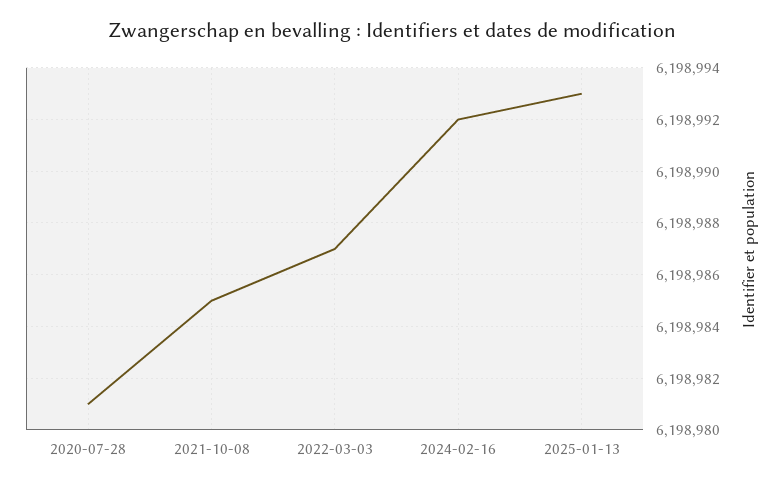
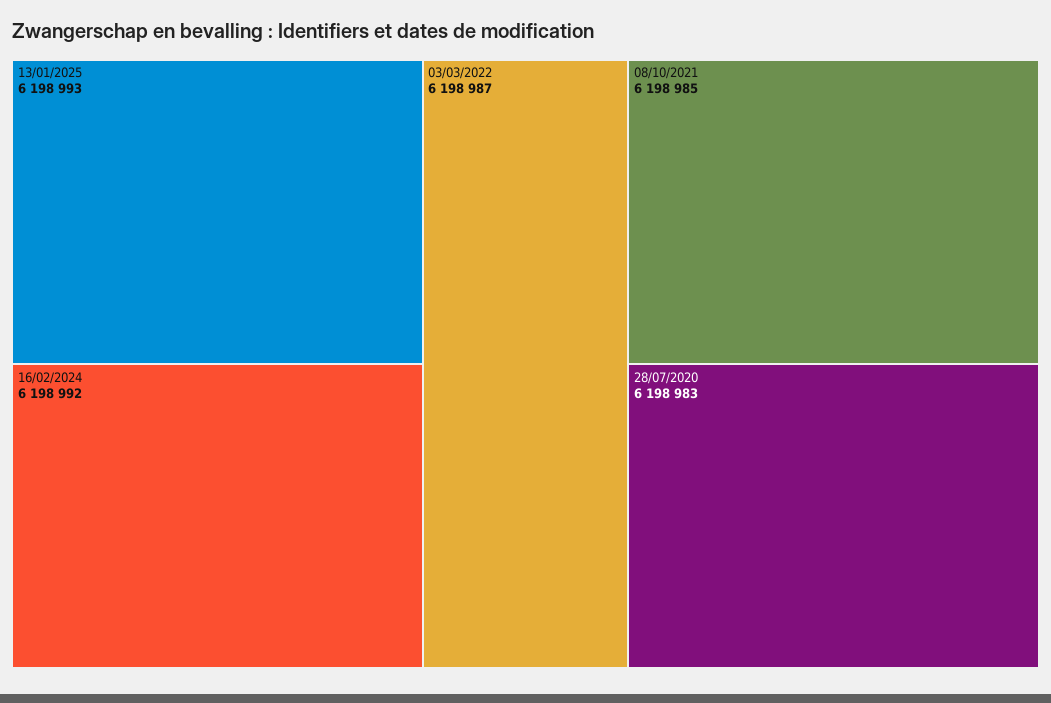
  {
-   "2020-07-28": 6198981,
+   "2020-07-28": 6198983,
    "2021-10-08": 6198985,
    "2022-03-03": 6198987,
    "2024-02-16": 6198992,
    "2025-01-13": 6198993
  }

